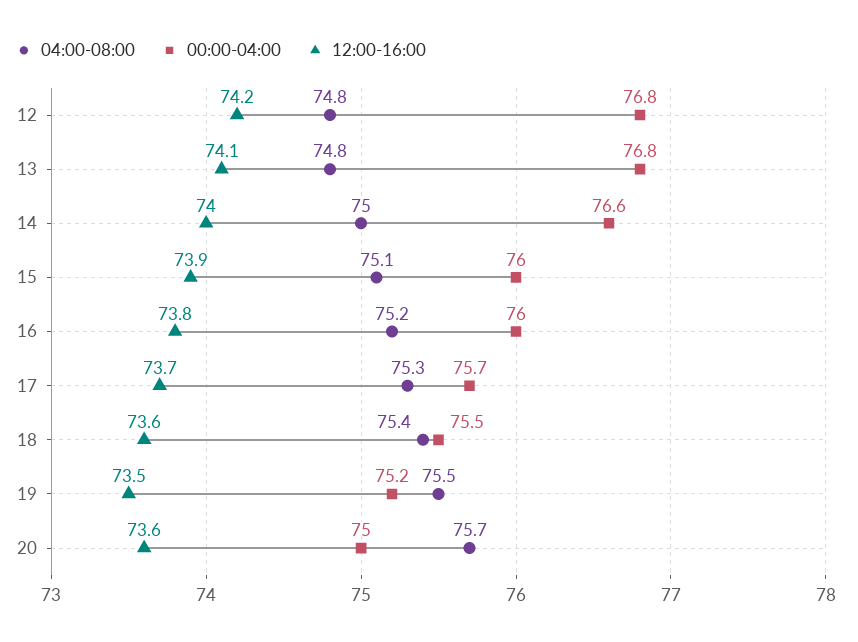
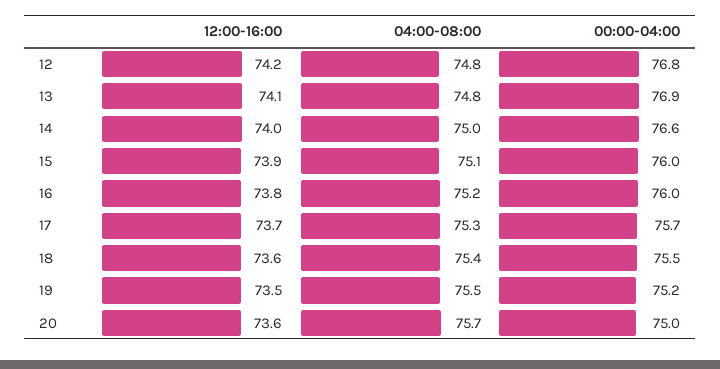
  {
    "04:00-08:00": {
      "12": 74.8,
      "13": 74.8,
      "14": 75,
      "15": 75.1,
      "16": 75.2,
      "17": 75.3,
      "18": 75.4,
      "19": 75.5,
      "20": 75.7
    },
    "00:00-04:00": {
      "12": 76.8,
-     "13": 76.8,
+     "13": 76.9,
      "14": 76.6,
      "15": 76,
      "16": 76,
      "17": 75.7,
      "18": 75.5,
      "19": 75.2,
      "20": 75
    },
    "12:00-16:00": {
      "12": 74.2,
      "13": 74.1,
      "14": 74,
      "15": 73.9,
      "16": 73.8,
      "17": 73.7,
      "18": 73.6,
      "19": 73.5,
      "20": 73.6
    }
  }

